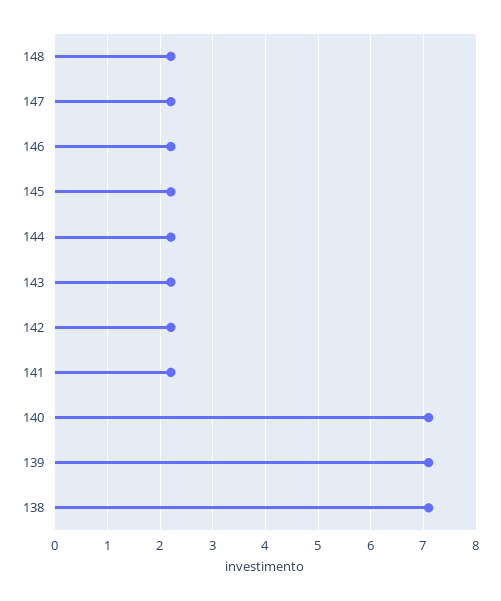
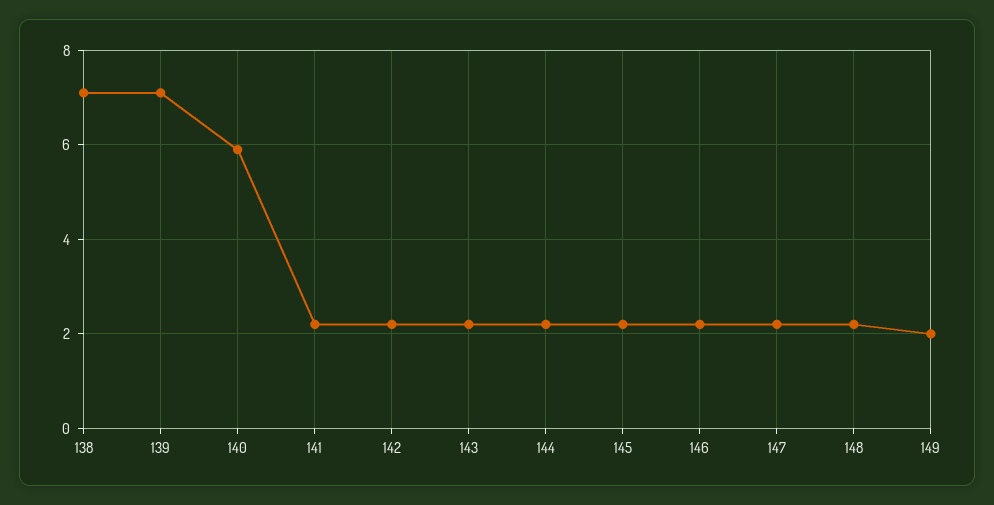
  {
    "148": 2,
    "147": 2,
    "146": 2,
    "145": 2,
    "144": 2,
    "143": 2,
    "142": 2,
    "141": 2,
-   "140": 7,
+   "140": 6,
    "139": 7,
-   "138": 7
+   "138": 7,
+   "149": 2
  }

